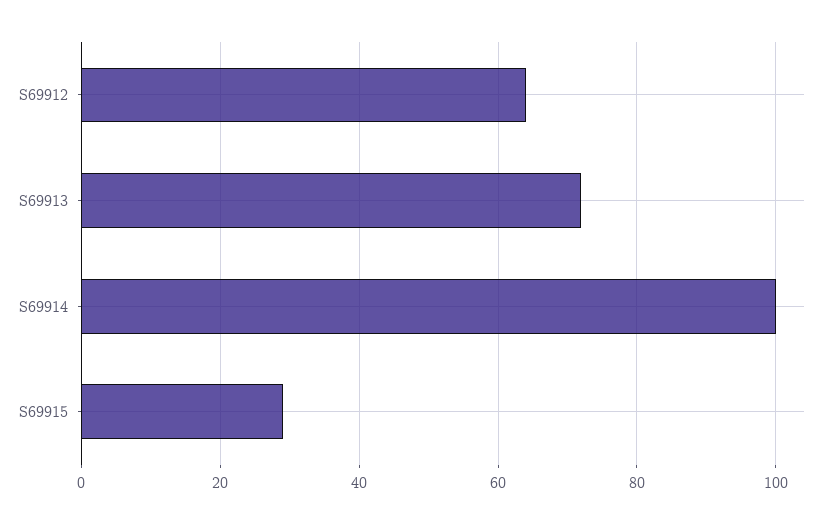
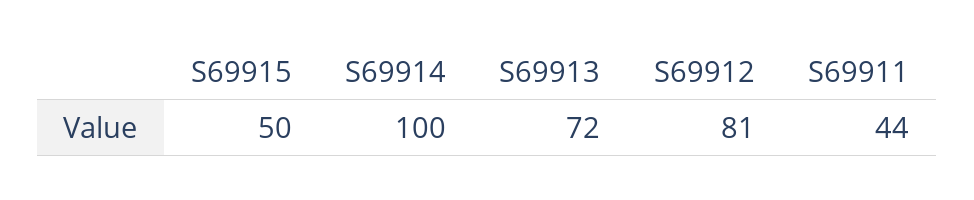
  {
-   "S69912": 65,
+   "S69912": 81,
    "S69913": 72,
    "S69914": 100,
-   "S69915": 30
+   "S69915": 50,
+   "S69911": 44
  }

